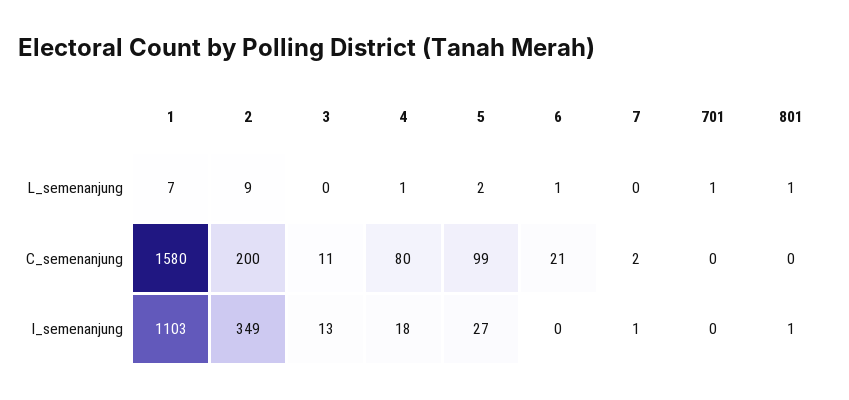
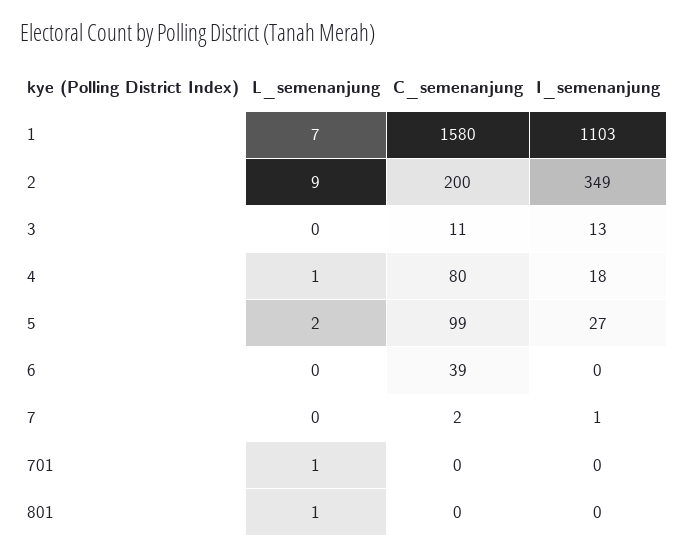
  {
    "1": {
      "L_semenanjung": 7,
      "C_semenanjung": 1580,
      "I_semenanjung": 1103
    },
    "2": {
      "L_semenanjung": 9,
      "C_semenanjung": 200,
      "I_semenanjung": 349
    },
    "3": {
      "L_semenanjung": 0,
      "C_semenanjung": 11,
      "I_semenanjung": 13
    },
    "4": {
      "L_semenanjung": 1,
      "C_semenanjung": 80,
      "I_semenanjung": 18
    },
    "5": {
      "L_semenanjung": 2,
      "C_semenanjung": 99,
      "I_semenanjung": 27
    },
    "6": {
-     "L_semenanjung": 1,
+     "L_semenanjung": 0,
-     "C_semenanjung": 21,
+     "C_semenanjung": 39,
      "I_semenanjung": 0
    },
    "7": {
      "L_semenanjung": 0,
      "C_semenanjung": 2,
      "I_semenanjung": 1
    },
    "701": {
      "L_semenanjung": 1,
      "C_semenanjung": 0,
      "I_semenanjung": 0
    },
    "801": {
      "L_semenanjung": 1,
      "C_semenanjung": 0,
-     "I_semenanjung": 1
+     "I_semenanjung": 0
    }
  }

